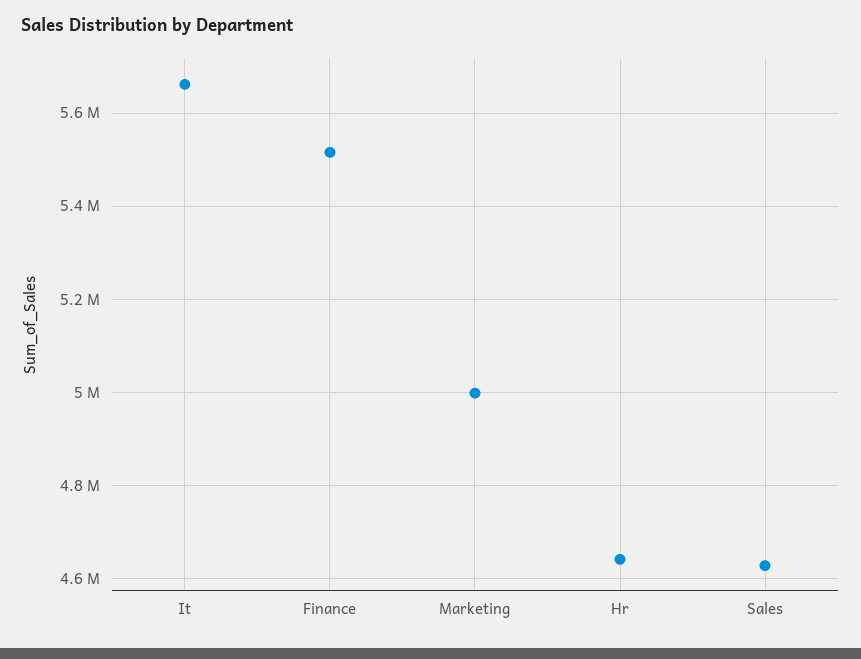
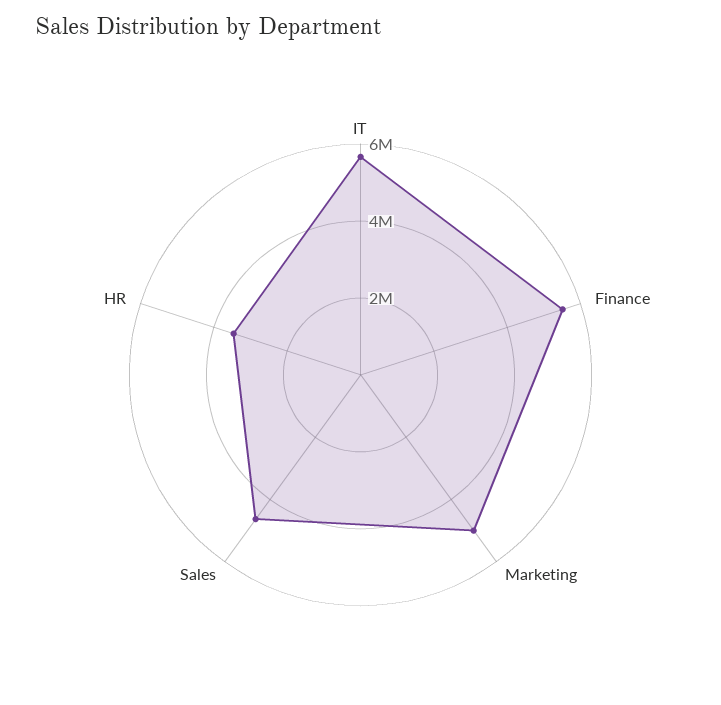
  {
    "It": 5660000,
    "Finance": 5520000,
    "Marketing": 5000000,
-   "Hr": 4640000,
+   "Hr": 3500000,
    "Sales": 4620000
  }

